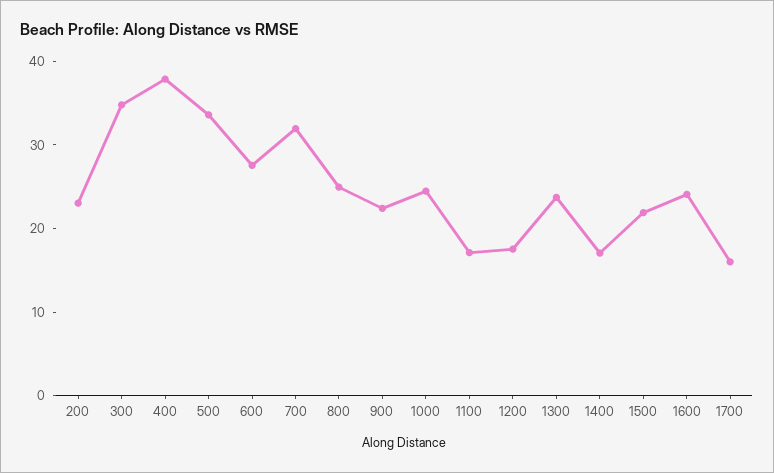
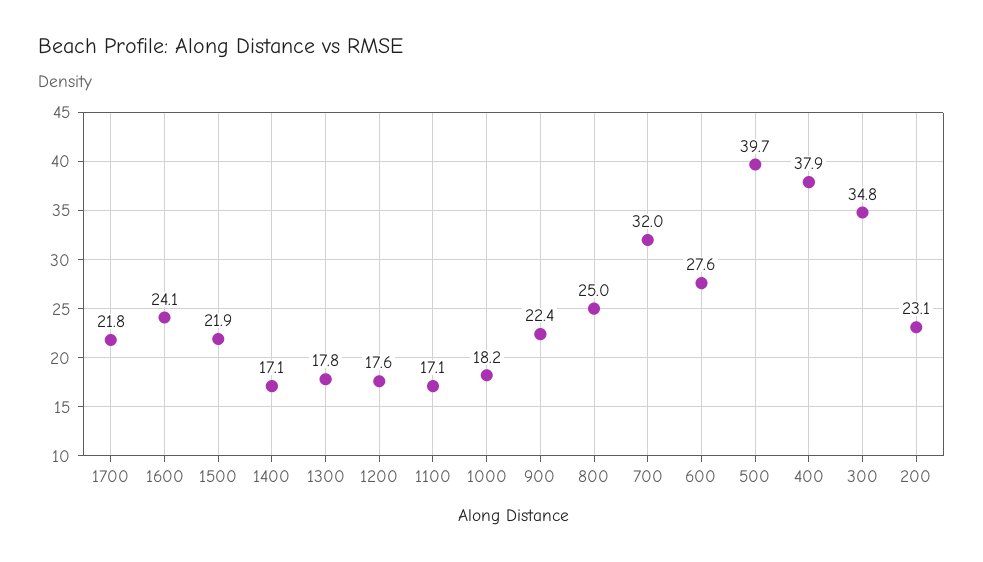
  {
    "200": 23.1,
    "300": 34.8,
    "400": 37.9,
-   "500": 34,
+   "500": 39.7,
    "600": 27.6,
    "700": 32,
    "800": 25,
    "900": 22.4,
-   "1000": 24,
+   "1000": 18.2,
    "1100": 17.1,
    "1200": 17.6,
-   "1300": 24,
+   "1300": 17.8,
    "1400": 17.1,
    "1500": 21.9,
    "1600": 24.1,
-   "1700": 16
+   "1700": 21.8
  }

